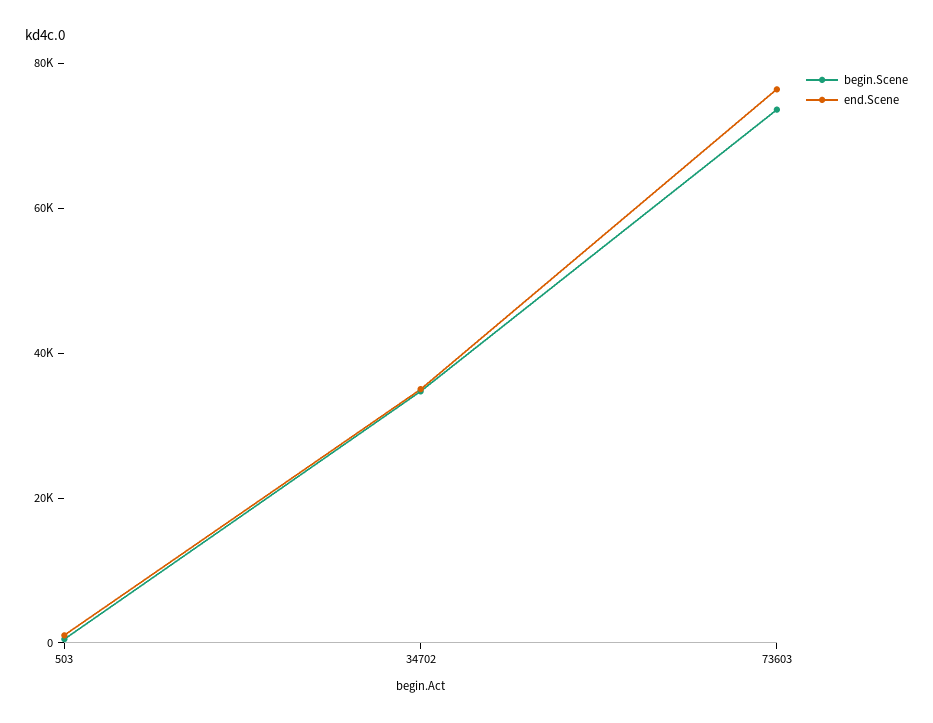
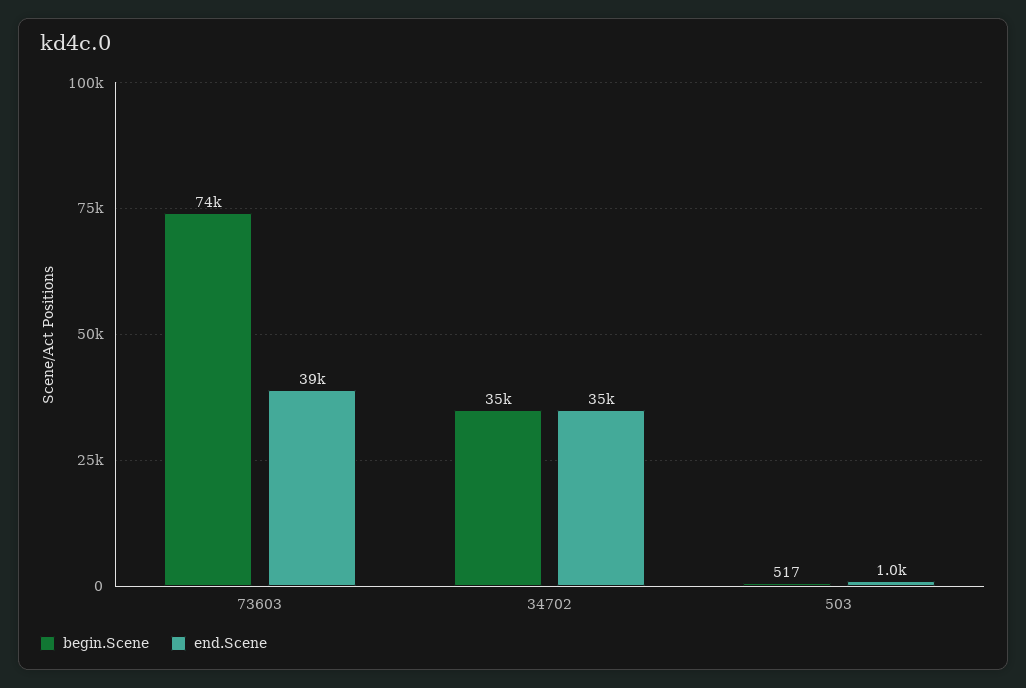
  {
    "begin.Scene": {
      "503": 517,
      "34702": 35000,
      "73603": 74000
    },
    "end.Scene": {
      "503": 1000,
      "34702": 35000,
-     "73603": 75000
+     "73603": 39000
    }
  }

